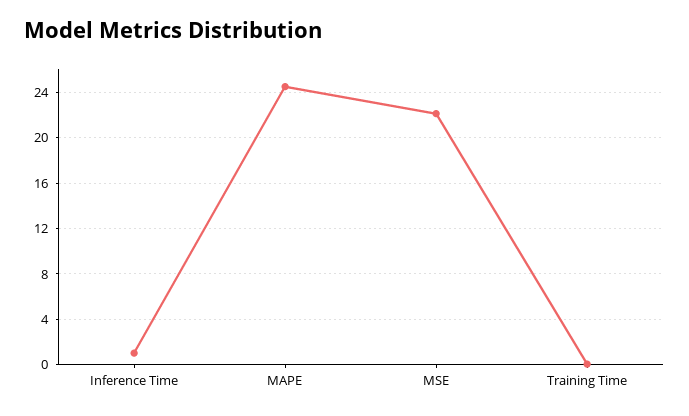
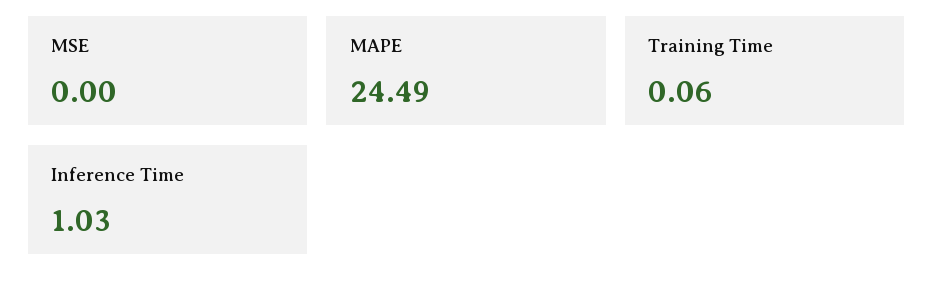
  {
    "Inference Time": 1.03,
    "MAPE": 24.49,
-   "MSE": 22,
+   "MSE": 0,
    "Training Time": 0.06
  }

